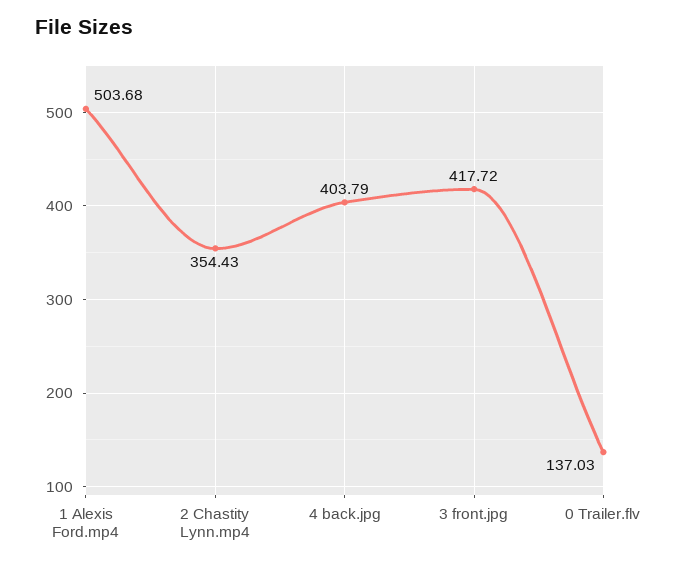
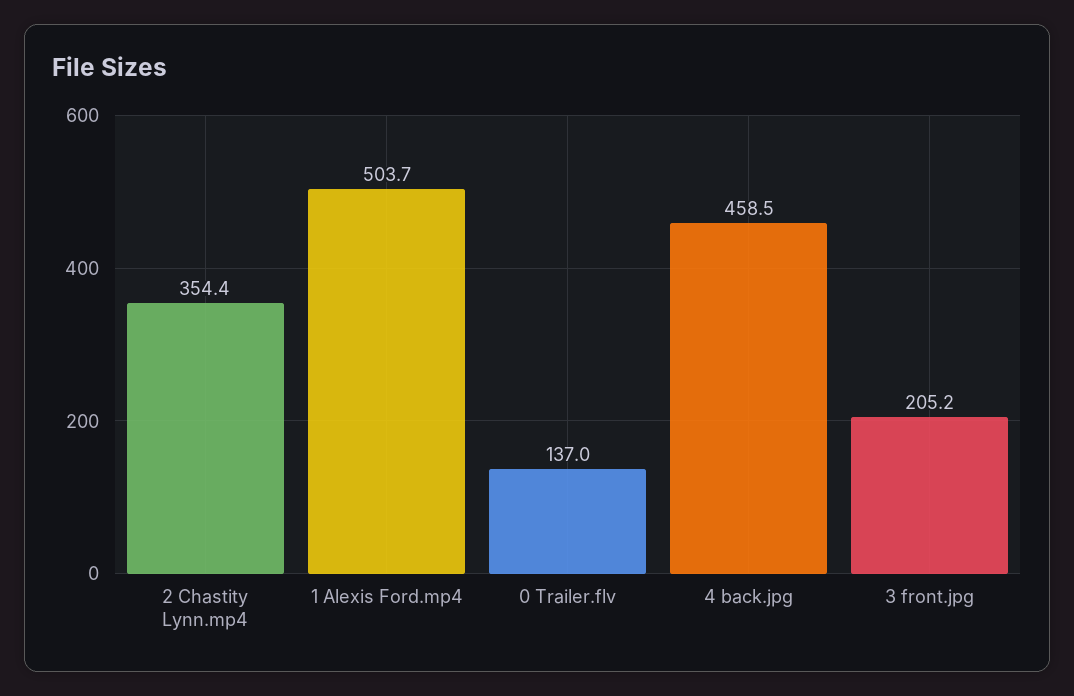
  {
    "1 Alexis Ford.mp4": 503.68,
    "2 Chastity Lynn.mp4": 354.43,
-   "4 back.jpg": 403.79,
+   "4 back.jpg": 458.5,
-   "3 front.jpg": 417.72,
+   "3 front.jpg": 205.2,
    "0 Trailer.flv": 137.03
  }

